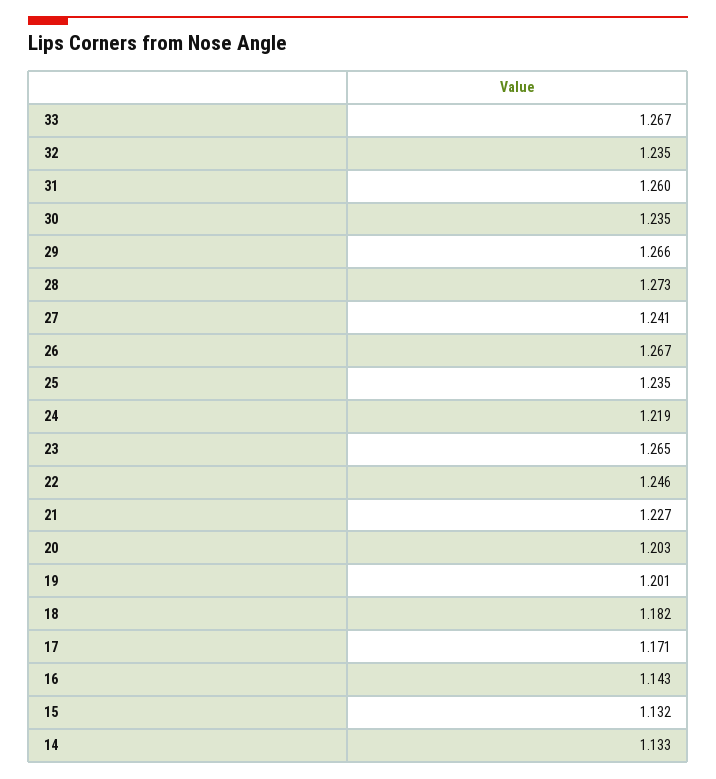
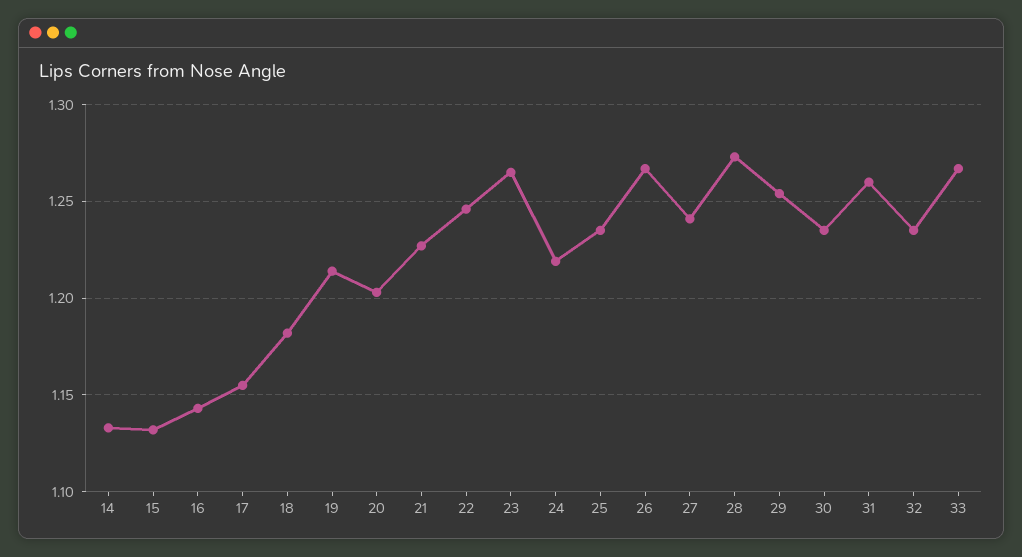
  {
    "33": 1.267,
    "32": 1.235,
    "31": 1.26,
    "30": 1.235,
-   "29": 1.266,
+   "29": 1.255,
    "28": 1.273,
    "27": 1.241,
    "26": 1.267,
    "25": 1.235,
    "24": 1.219,
    "23": 1.265,
    "22": 1.246,
    "21": 1.227,
    "20": 1.203,
-   "19": 1.201,
+   "19": 1.215,
    "18": 1.182,
-   "17": 1.171,
+   "17": 1.155,
    "16": 1.143,
    "15": 1.132,
    "14": 1.133
  }

